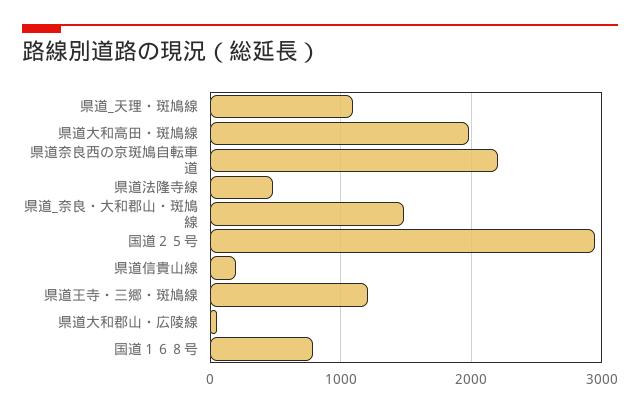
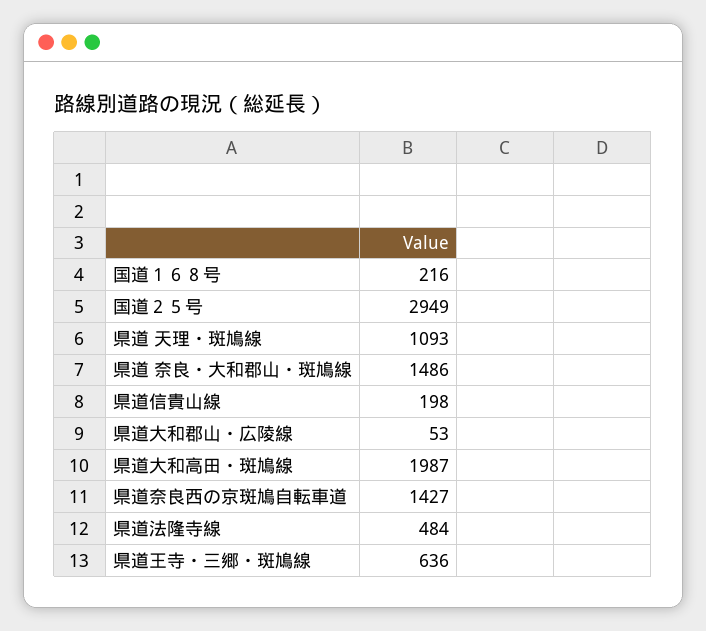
  {
    "県道_天理・斑鳩線": 1093,
    "県道大和高田・斑鳩線": 1987,
-   "県道奈良西の京斑鳩自転車道": 2200,
+   "県道奈良西の京斑鳩自転車道": 1427,
    "県道法隆寺線": 484,
    "県道_奈良・大和郡山・斑鳩線": 1486,
    "国道２５号": 2949,
    "県道信貴山線": 198,
-   "県道王寺・三郷・斑鳩線": 1200,
+   "県道王寺・三郷・斑鳩線": 636,
    "県道大和郡山・広陵線": 53,
-   "国道１６８号": 800
+   "国道１６８号": 216
  }

